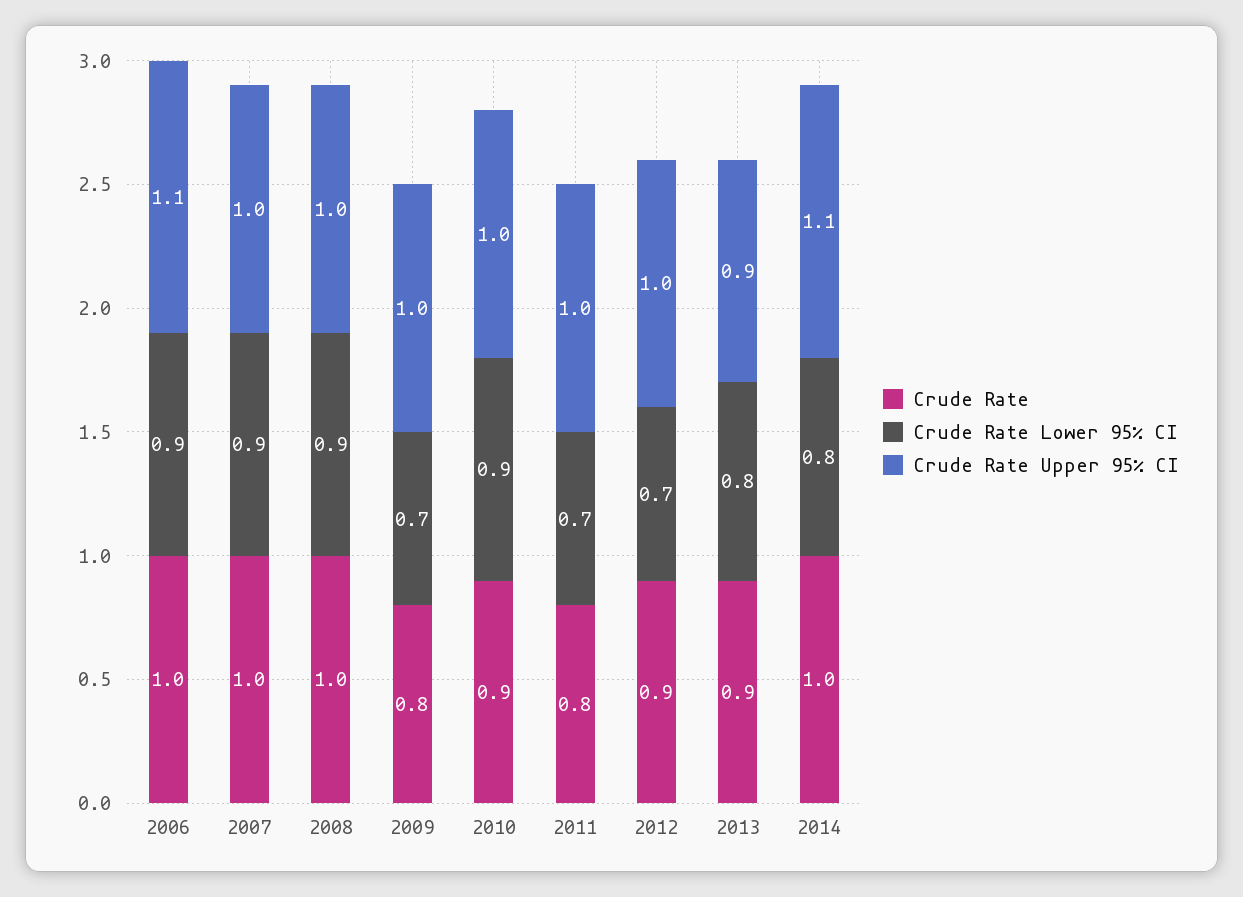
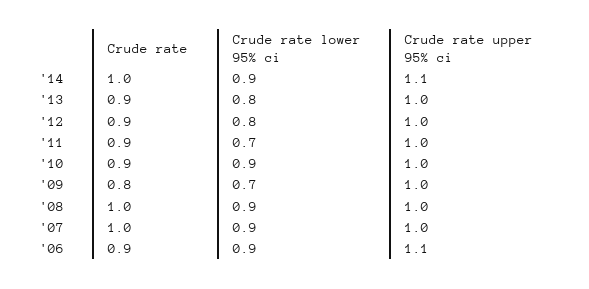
  {
    "Crude Rate": {
-     "2006": 1,
+     "2006": 0.9,
      "2007": 1,
      "2008": 1,
      "2009": 0.8,
      "2010": 0.9,
-     "2011": 0.8,
+     "2011": 0.9,
      "2012": 0.9,
      "2013": 0.9,
      "2014": 1
    },
    "Crude Rate Lower 95% CI": {
      "2006": 0.9,
      "2007": 0.9,
      "2008": 0.9,
      "2009": 0.7,
      "2010": 0.9,
      "2011": 0.7,
-     "2012": 0.7,
+     "2012": 0.8,
      "2013": 0.8,
-     "2014": 0.8
+     "2014": 0.9
    },
    "Crude Rate Upper 95% CI": {
      "2006": 1.1,
      "2007": 1,
      "2008": 1,
      "2009": 1,
      "2010": 1,
      "2011": 1,
      "2012": 1,
-     "2013": 0.9,
+     "2013": 1,
      "2014": 1.1
    }
  }

